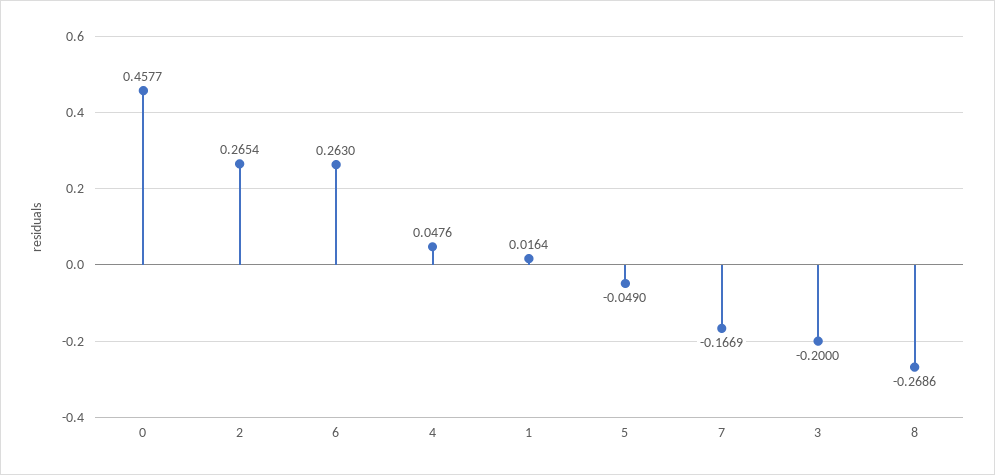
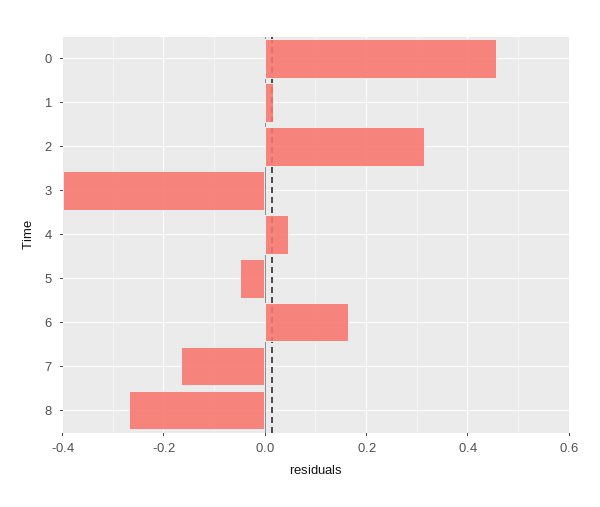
  {
    "0": 0.4577,
-   "2": 0.2654,
+   "2": 0.32,
-   "6": 0.263,
+   "6": 0.16,
    "4": 0.0476,
    "1": 0.0164,
    "5": -0.049,
    "7": -0.1669,
-   "3": -0.2,
+   "3": -0.4,
    "8": -0.2686
  }

